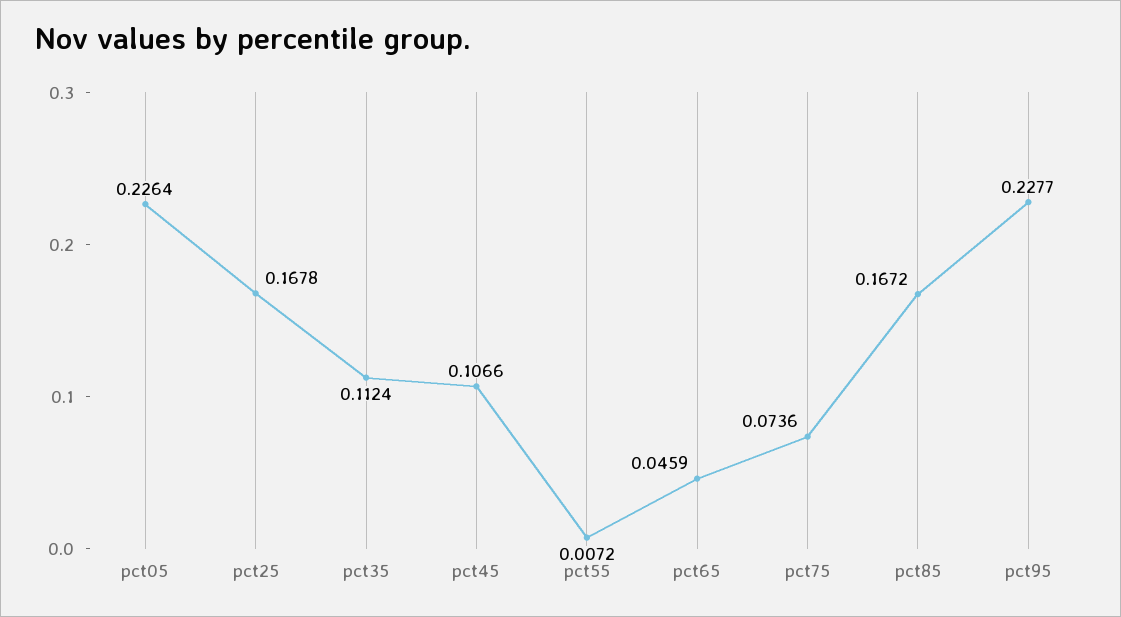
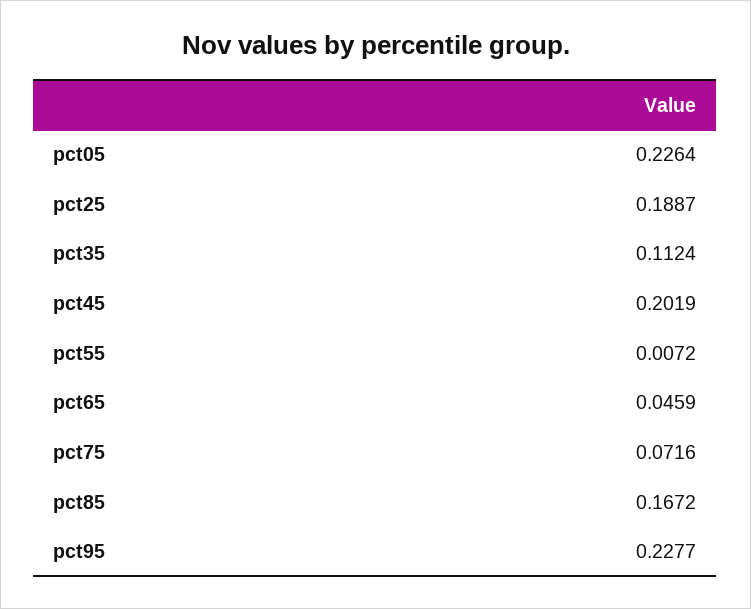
  {
    "pct05": 0.2264,
-   "pct25": 0.1678,
+   "pct25": 0.1887,
    "pct35": 0.1124,
-   "pct45": 0.1066,
+   "pct45": 0.2019,
    "pct55": 0.0072,
    "pct65": 0.0459,
-   "pct75": 0.0736,
+   "pct75": 0.0716,
    "pct85": 0.1672,
    "pct95": 0.2277
  }

